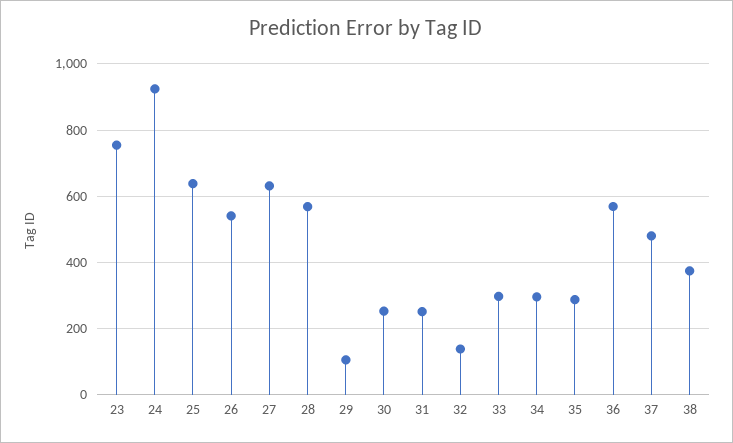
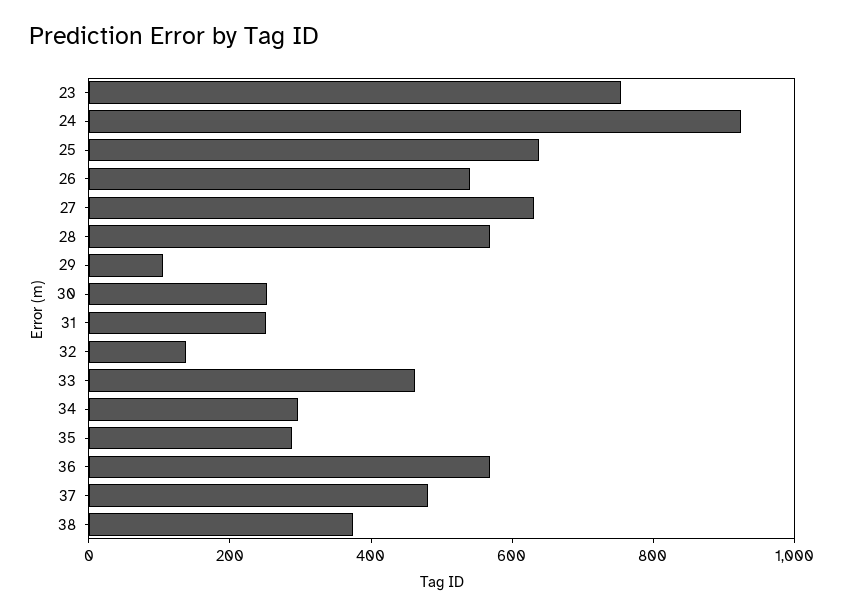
  {
    "23": 760,
    "24": 920,
    "25": 640,
    "26": 540,
    "27": 640,
    "28": 560,
    "29": 100,
    "30": 260,
    "31": 260,
    "32": 140,
-   "33": 300,
+   "33": 450,
    "34": 300,
    "35": 280,
    "36": 560,
    "37": 480,
    "38": 380
  }

